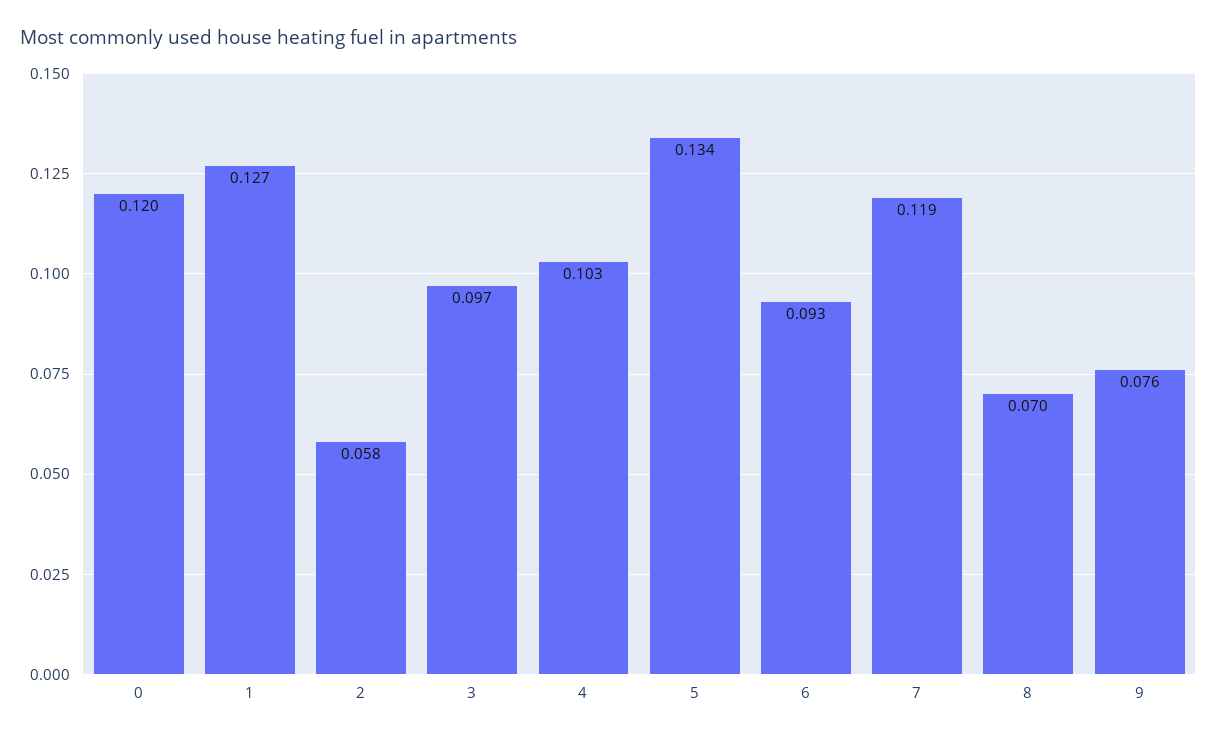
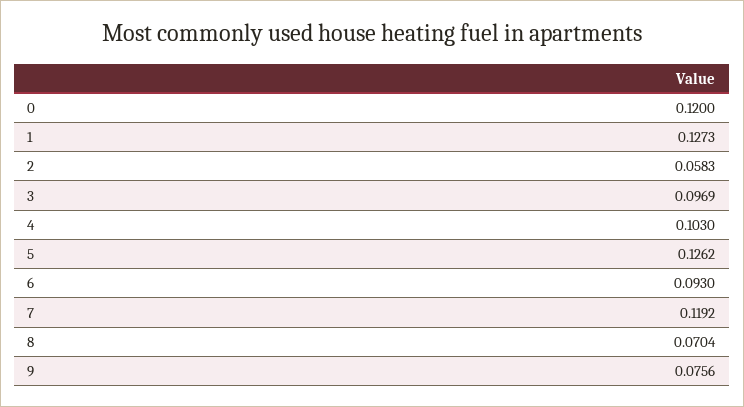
  {
    "0": 0.12,
    "1": 0.1273,
    "2": 0.0583,
    "3": 0.0969,
    "4": 0.103,
-   "5": 0.134,
+   "5": 0.1262,
    "6": 0.093,
    "7": 0.1192,
    "8": 0.0704,
    "9": 0.0756
  }

